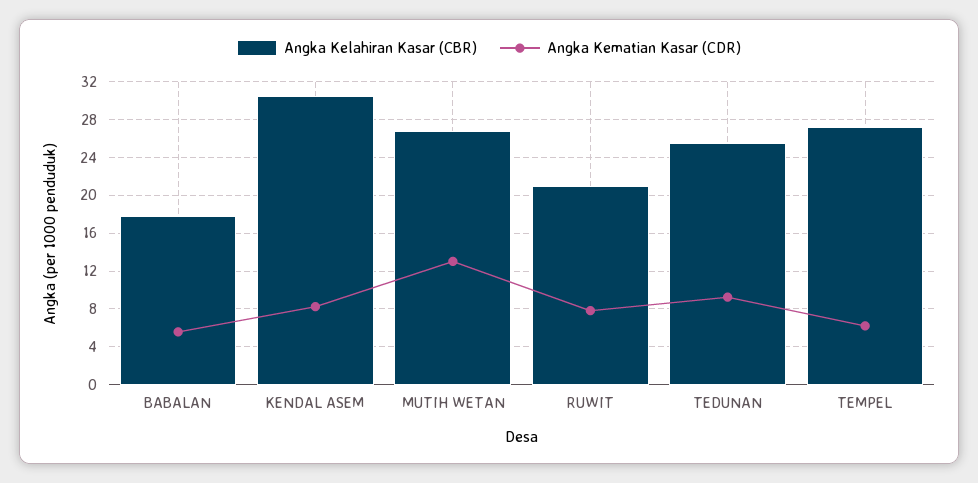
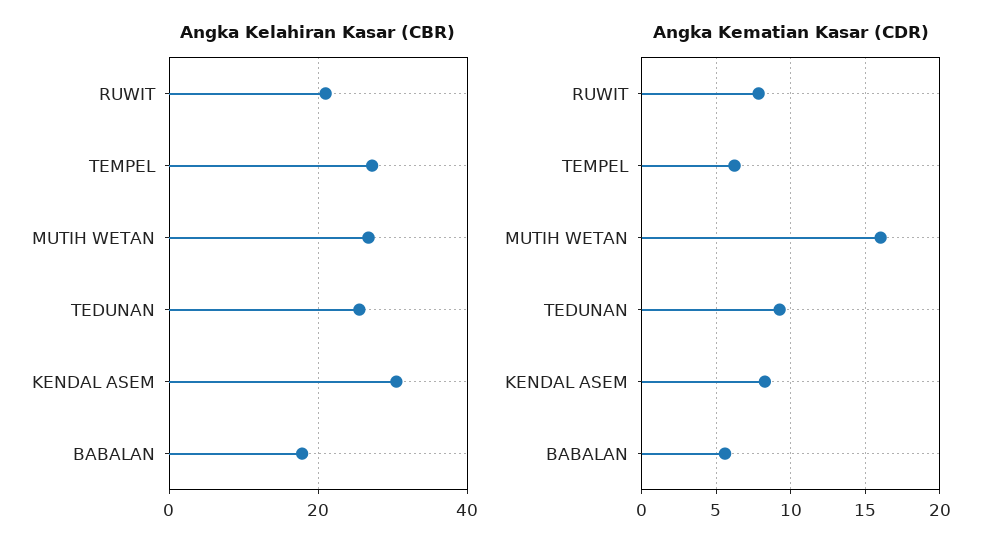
  {
    "Angka Kelahiran Kasar (CBR)": {
      "BABALAN": 18,
      "KENDAL ASEM": 30,
      "MUTIH WETAN": 27,
      "RUWIT": 21,
      "TEDUNAN": 26,
      "TEMPEL": 27
    },
    "Angka Kematian Kasar (CDR)": {
      "BABALAN": 5.5,
      "KENDAL ASEM": 8.5,
-     "MUTIH WETAN": 13,
+     "MUTIH WETAN": 16,
      "RUWIT": 8,
      "TEDUNAN": 9,
      "TEMPEL": 6
    }
  }

